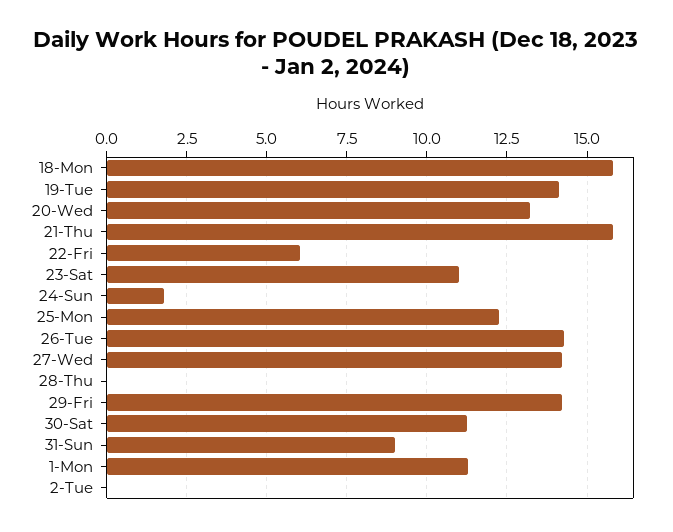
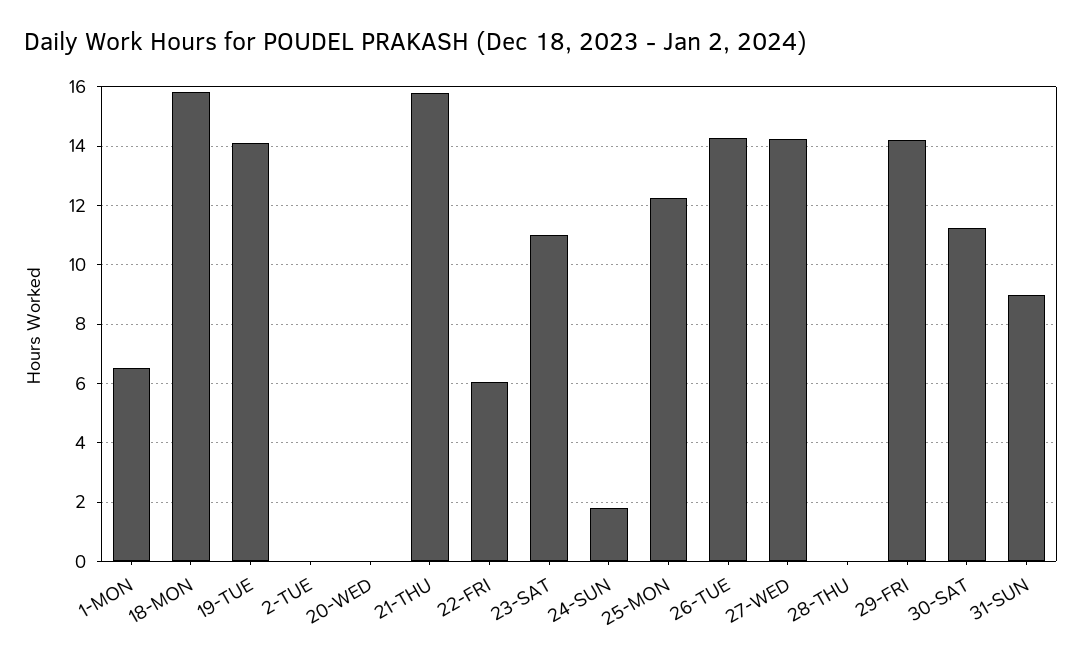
  {
    "18-Mon": 15.75,
    "19-Tue": 14,
-   "20-Wed": 13.25,
+   "20-Wed": 0,
    "21-Thu": 15.75,
    "22-Fri": 6,
    "23-Sat": 11,
    "24-Sun": 1.75,
    "25-Mon": 12.25,
    "26-Tue": 14.25,
    "27-Wed": 14.25,
    "28-Thu": 0,
    "29-Fri": 14.25,
    "30-Sat": 11.25,
    "31-Sun": 9,
-   "1-Mon": 11.25,
+   "1-Mon": 6.5,
    "2-Tue": 0
  }

